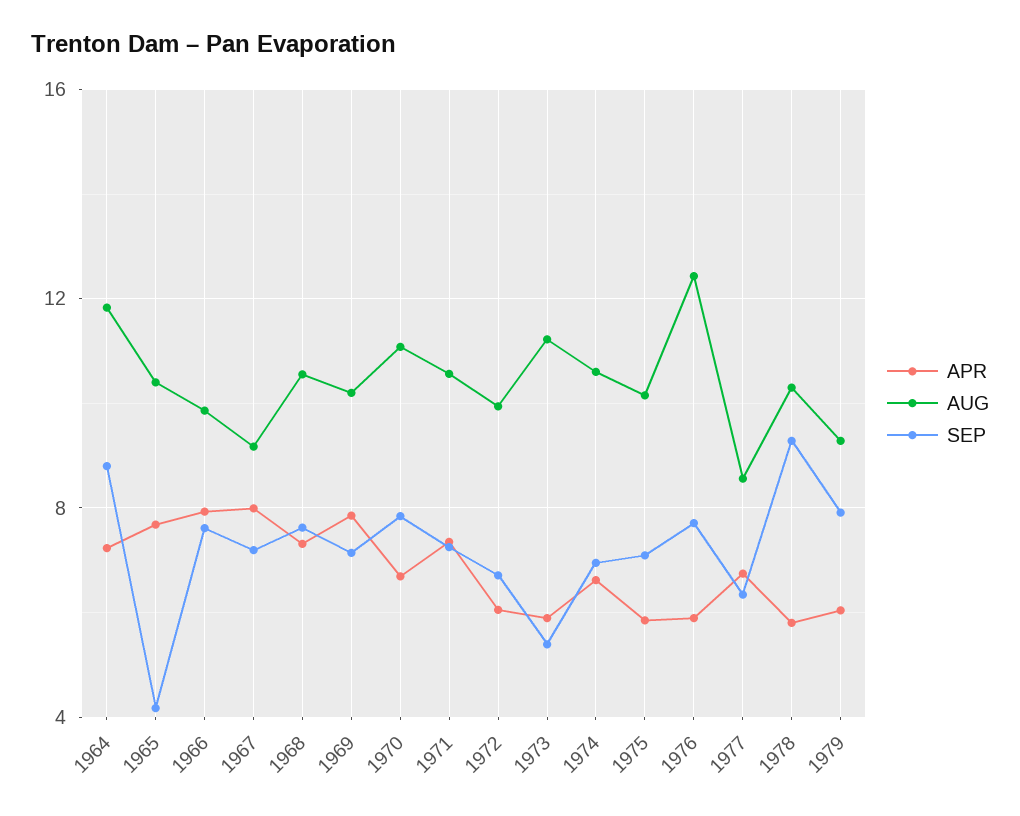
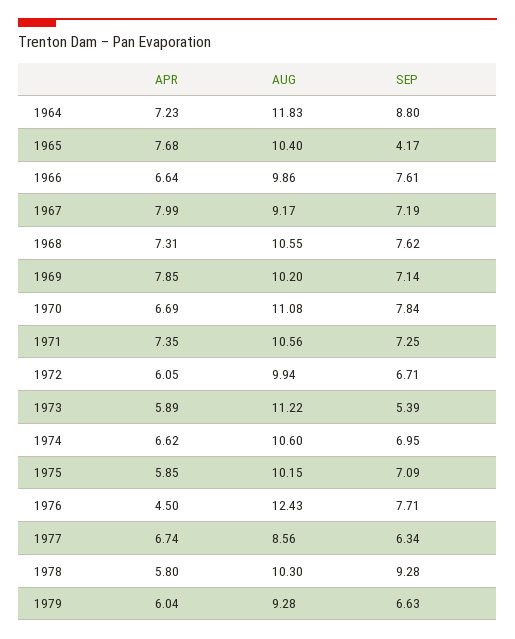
  {
    "APR": {
      "1964": 7.23,
      "1965": 7.68,
-     "1966": 8,
+     "1966": 6.64,
      "1967": 7.99,
      "1968": 7.31,
      "1969": 7.85,
      "1970": 6.69,
      "1971": 7.35,
      "1972": 6.05,
      "1973": 5.89,
      "1974": 6.62,
      "1975": 5.85,
-     "1976": 6,
+     "1976": 4.5,
      "1977": 6.74,
      "1978": 5.8,
      "1979": 6.04
    },
    "AUG": {
      "1964": 11.83,
      "1965": 10.4,
      "1966": 9.86,
      "1967": 9.17,
      "1968": 10.55,
      "1969": 10.2,
      "1970": 11.08,
      "1971": 10.56,
      "1972": 9.94,
      "1973": 11.22,
      "1974": 10.6,
      "1975": 10.15,
      "1976": 12.43,
      "1977": 8.56,
      "1978": 10.3,
      "1979": 9.28
    },
    "SEP": {
      "1964": 8.8,
      "1965": 4.17,
      "1966": 7.61,
      "1967": 7.19,
      "1968": 7.62,
      "1969": 7.14,
      "1970": 7.84,
      "1971": 7.25,
      "1972": 6.71,
      "1973": 5.39,
      "1974": 6.95,
      "1975": 7.09,
      "1976": 7.71,
      "1977": 6.34,
      "1978": 9.28,
-     "1979": 8
+     "1979": 6.63
    }
  }

